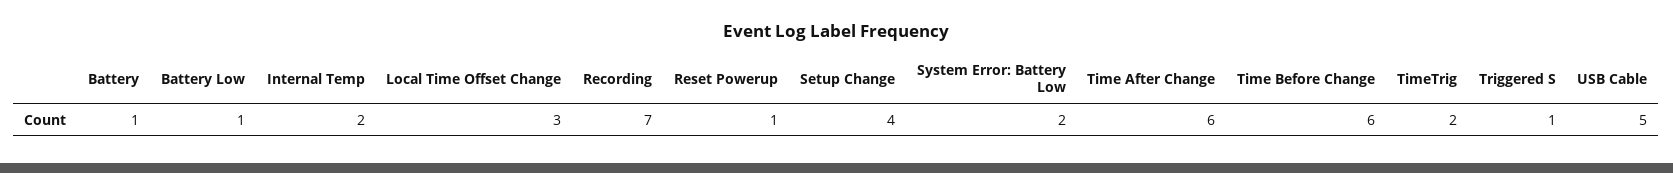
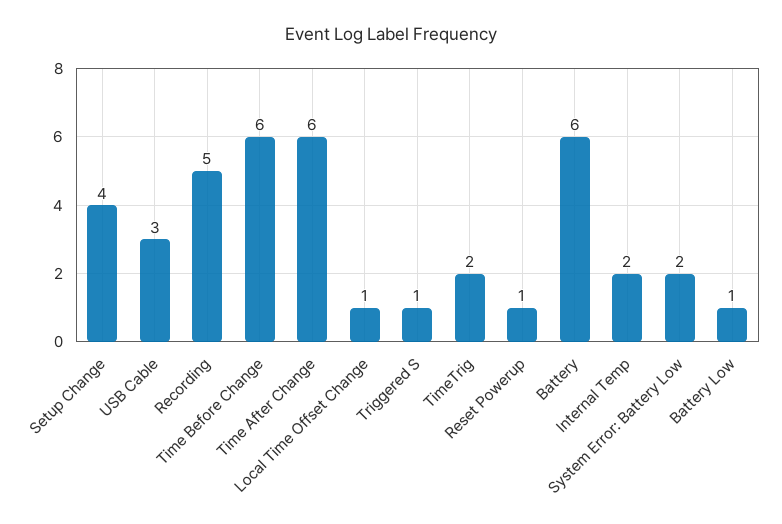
  {
-   "Battery": 1,
+   "Battery": 6,
    "Battery Low": 1,
    "Internal Temp": 2,
-   "Local Time Offset Change": 3,
+   "Local Time Offset Change": 1,
-   "Recording": 7,
+   "Recording": 5,
    "Reset Powerup": 1,
    "Setup Change": 4,
    "System Error: Battery Low": 2,
    "Time After Change": 6,
    "Time Before Change": 6,
    "TimeTrig": 2,
    "Triggered S": 1,
-   "USB Cable": 5
+   "USB Cable": 3
  }

